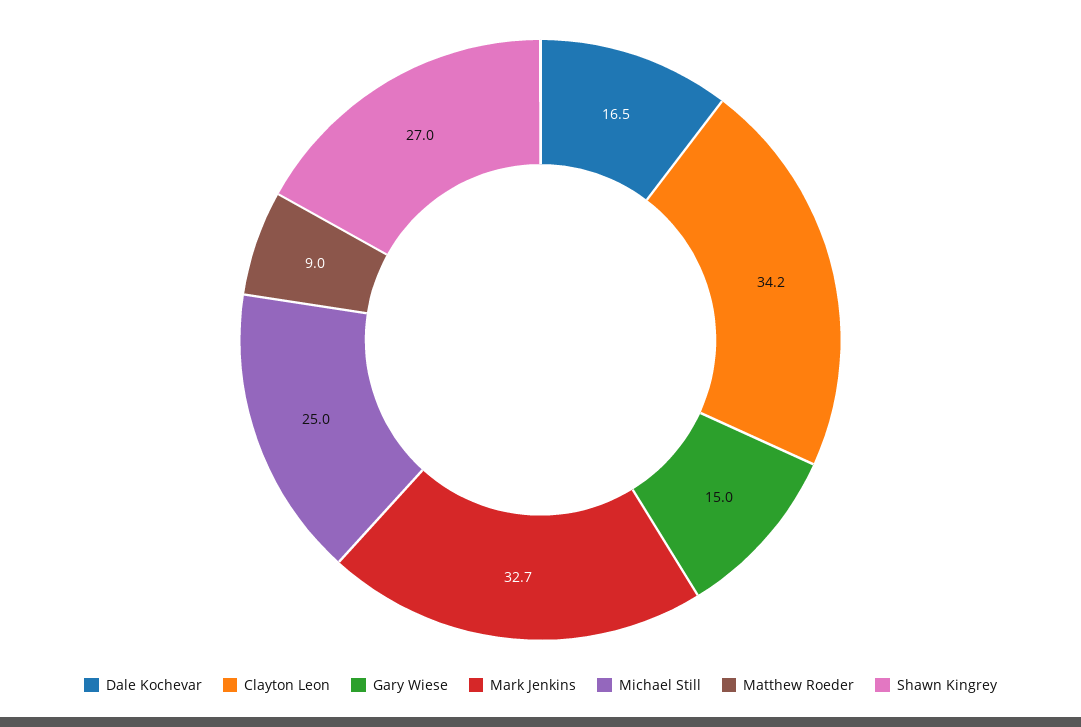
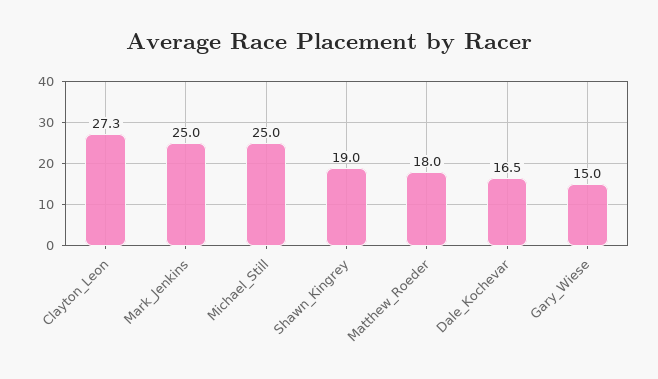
  {
    "Dale Kochevar": 16.5,
-   "Clayton Leon": 34.2,
+   "Clayton Leon": 27.3,
    "Gary Wiese": 15,
-   "Mark Jenkins": 32.7,
+   "Mark Jenkins": 25,
    "Michael Still": 25,
-   "Matthew Roeder": 9,
+   "Matthew Roeder": 18,
-   "Shawn Kingrey": 27
+   "Shawn Kingrey": 19
  }

